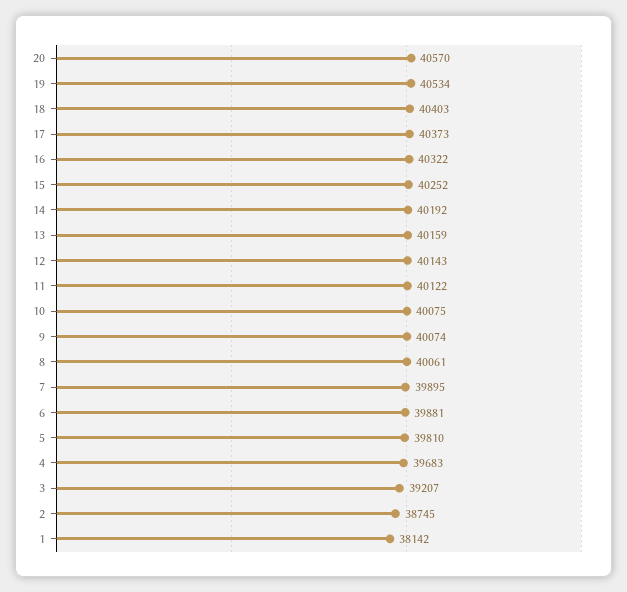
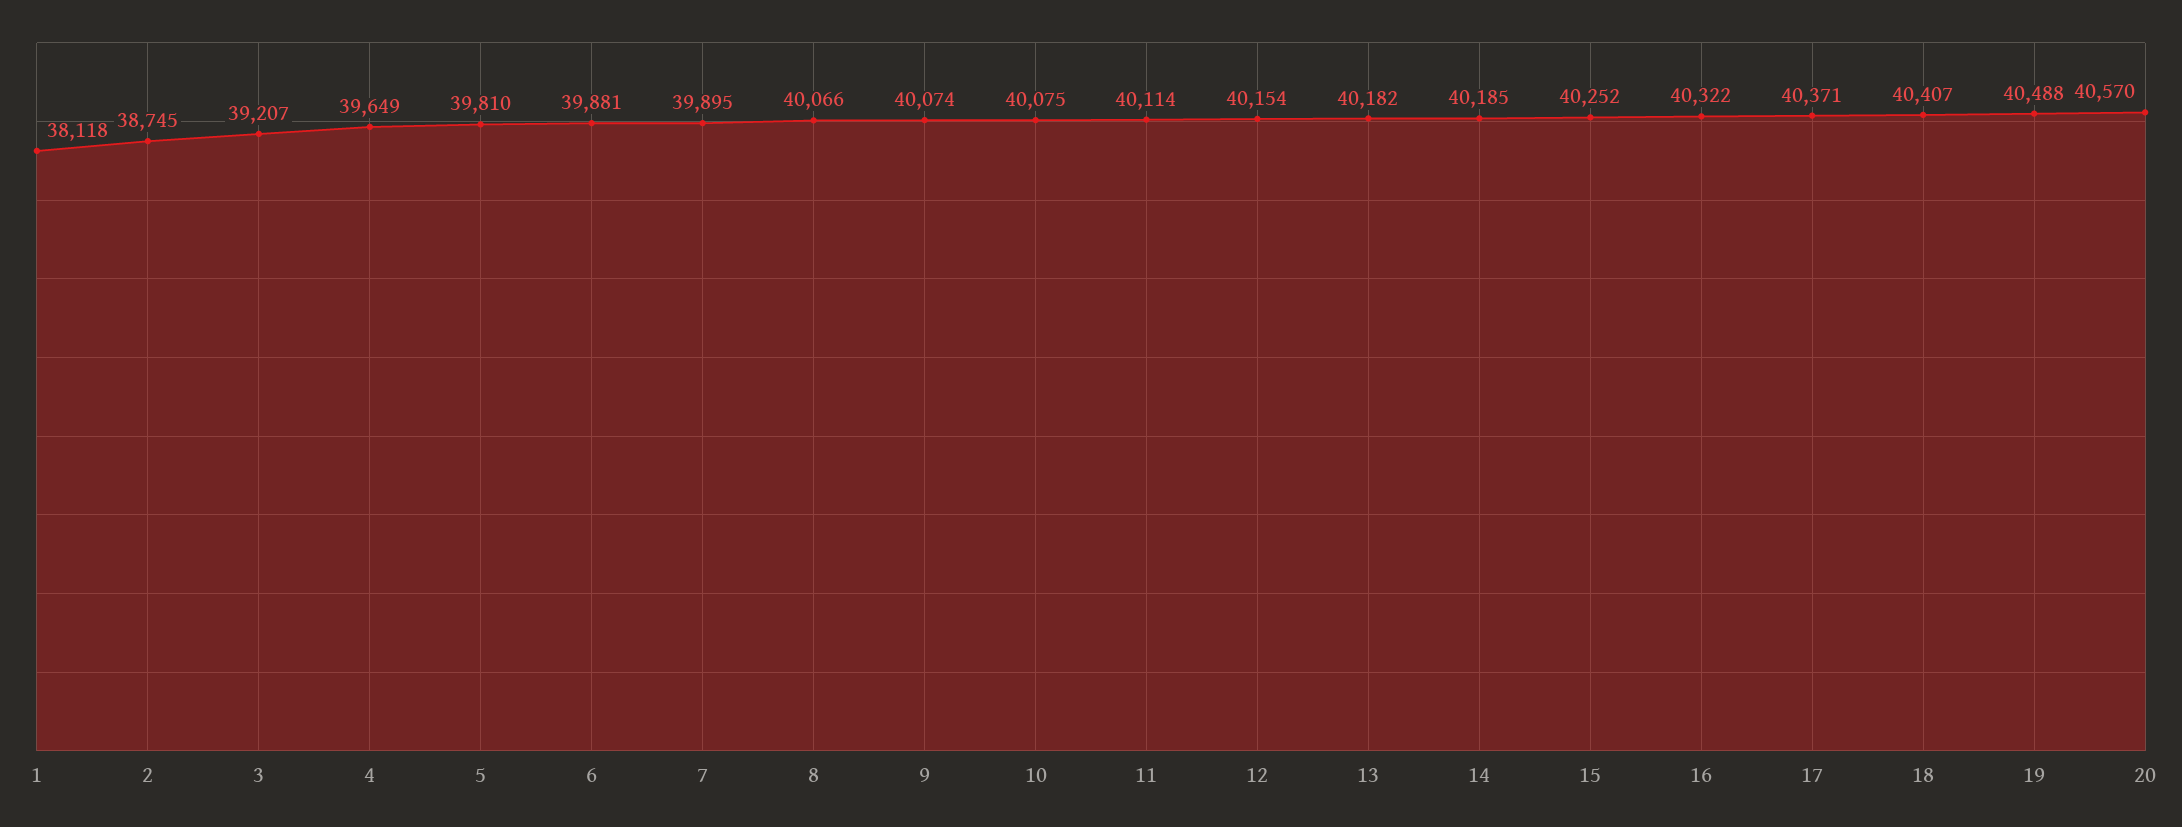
  {
    "20": 40570,
-   "19": 40534,
+   "19": 40488,
-   "18": 40403,
+   "18": 40407,
-   "17": 40373,
+   "17": 40371,
    "16": 40322,
    "15": 40252,
-   "14": 40192,
+   "14": 40185,
-   "13": 40159,
+   "13": 40182,
-   "12": 40143,
+   "12": 40154,
-   "11": 40122,
+   "11": 40114,
    "10": 40075,
    "9": 40074,
-   "8": 40061,
+   "8": 40066,
    "7": 39895,
    "6": 39881,
    "5": 39810,
-   "4": 39683,
+   "4": 39649,
    "3": 39207,
    "2": 38745,
-   "1": 38142
+   "1": 38118
  }

